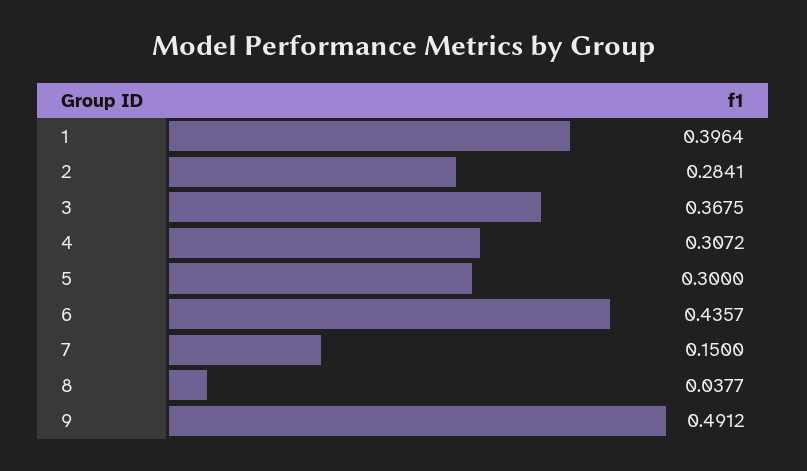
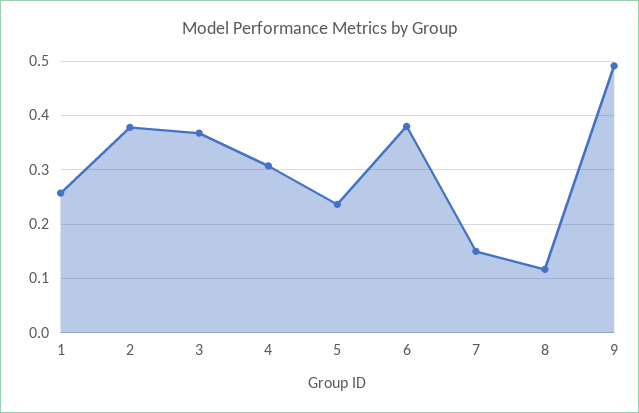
  {
-   "1": 0.3964,
+   "1": 0.26,
-   "2": 0.2841,
+   "2": 0.38,
    "3": 0.3675,
    "4": 0.3072,
-   "5": 0.3,
+   "5": 0.24,
-   "6": 0.4357,
+   "6": 0.38,
    "7": 0.15,
-   "8": 0.0377,
+   "8": 0.12,
    "9": 0.4912
  }

